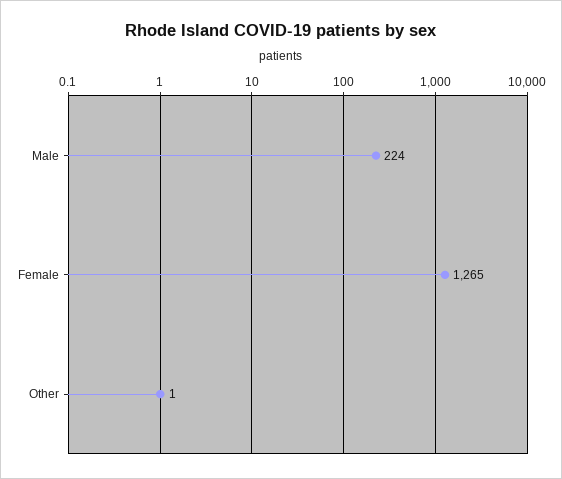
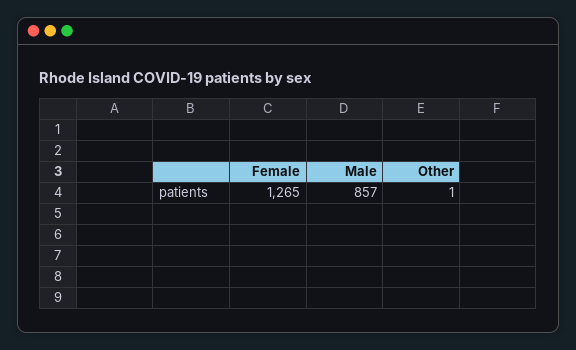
  {
-   "Male": 224,
+   "Male": 857,
    "Female": 1265,
    "Other": 1
  }

